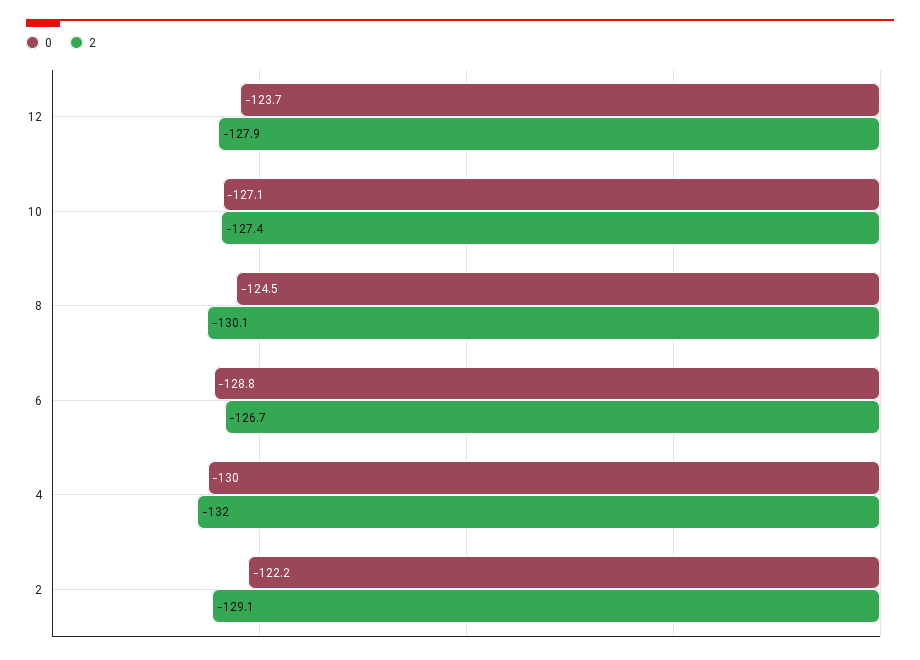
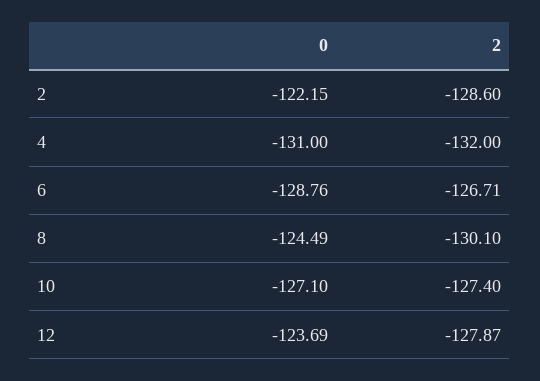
  {
    "0": {
      "12": -123.69,
      "10": -127.1,
      "8": -124.49,
      "6": -128.76,
-     "4": -130,
+     "4": -131,
      "2": -122.15
    },
    "2": {
      "12": -127.87,
      "10": -127.4,
      "8": -130.1,
      "6": -126.71,
      "4": -132,
-     "2": -129.1
+     "2": -128.6
    }
  }

